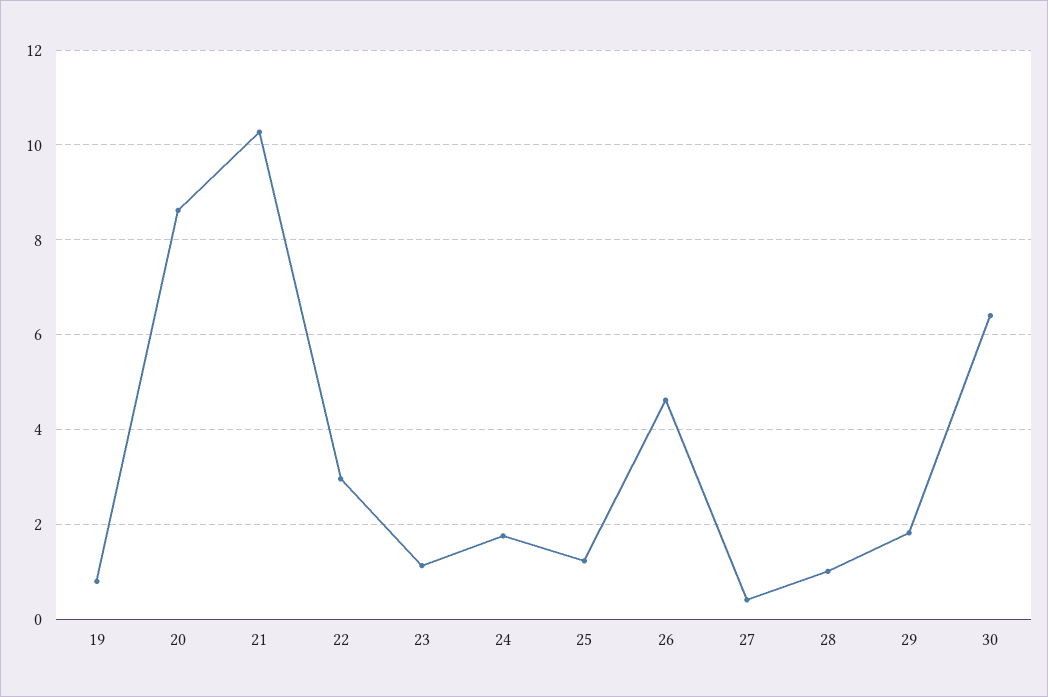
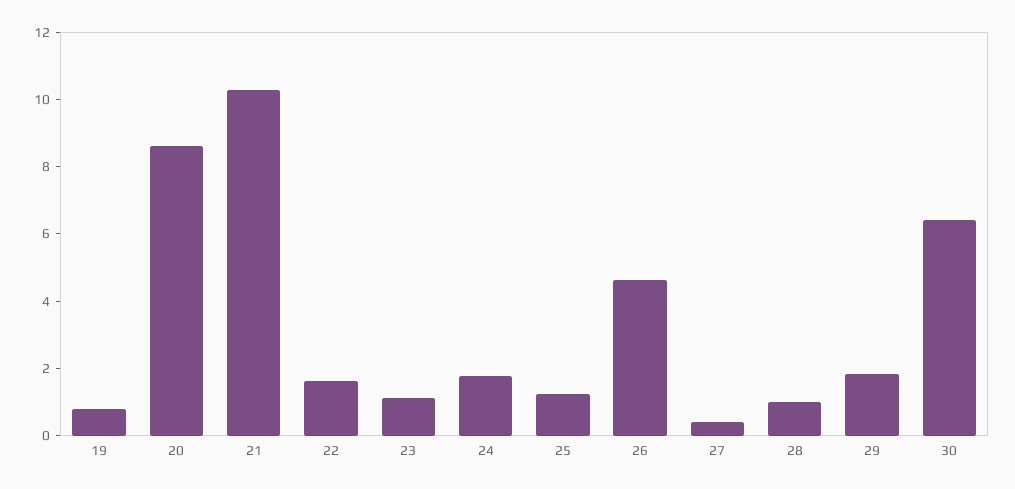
  {
    "19": 0.8,
    "20": 8.6,
    "21": 10.2,
-   "22": 3,
+   "22": 1.5,
    "23": 1.2,
    "24": 1.8,
    "25": 1.2,
    "26": 4.6,
    "27": 0.4,
    "28": 1,
    "29": 1.8,
    "30": 6.4
  }

